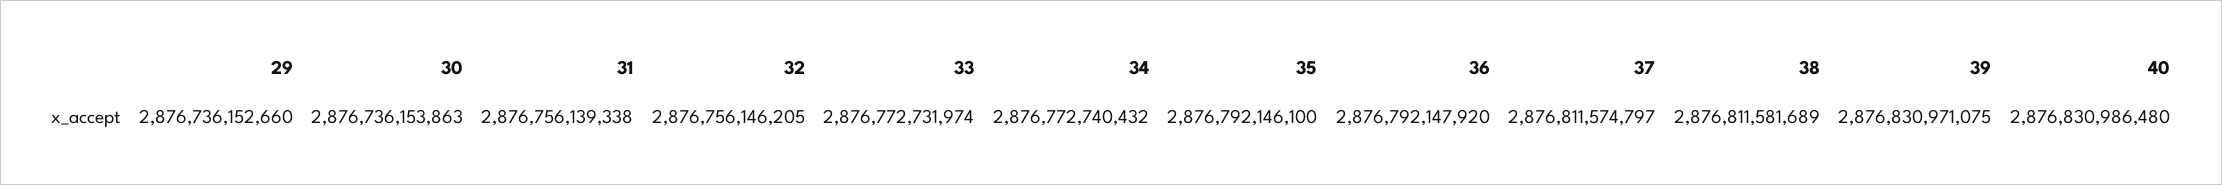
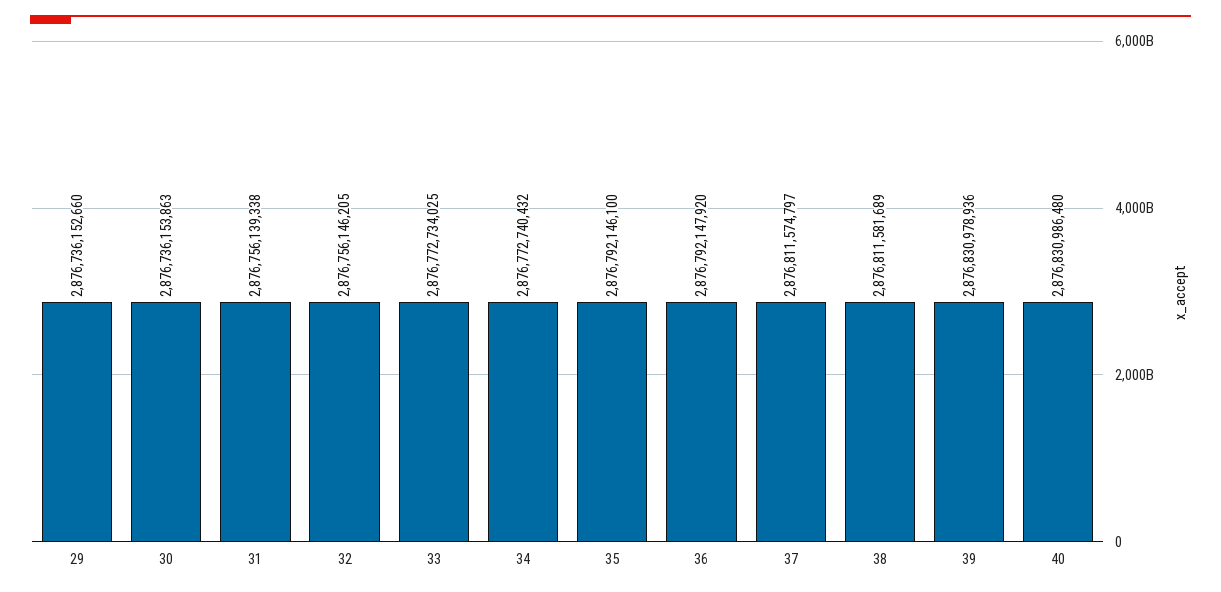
  {
    "29": 2876736152660,
    "30": 2876736153863,
    "31": 2876756139338,
    "32": 2876756146205,
-   "33": 2876772731974,
+   "33": 2876772734025,
    "34": 2876772740432,
    "35": 2876792146100,
    "36": 2876792147920,
    "37": 2876811574797,
    "38": 2876811581689,
-   "39": 2876830971075,
+   "39": 2876830978936,
    "40": 2876830986480
  }

